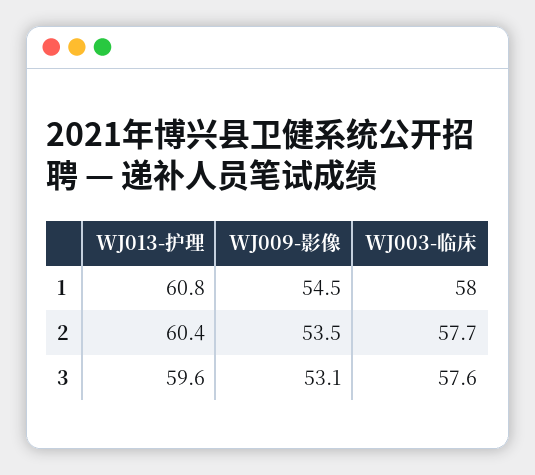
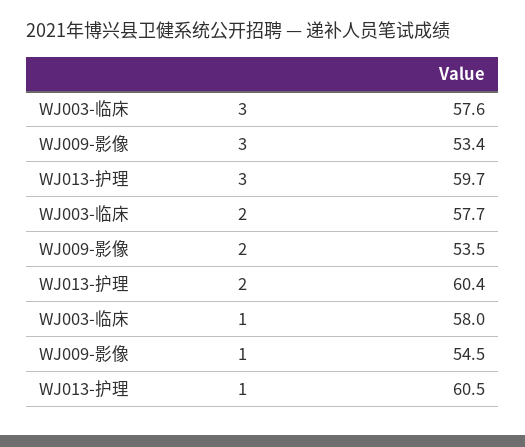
  {
    "WJ013-护理": {
-     "1": 60.8,
+     "1": 60.5,
      "2": 60.4,
-     "3": 59.6
+     "3": 59.7
    },
    "WJ009-影像": {
      "1": 54.5,
      "2": 53.5,
-     "3": 53.1
+     "3": 53.4
    },
    "WJ003-临床": {
      "1": 58,
      "2": 57.7,
      "3": 57.6
    }
  }

